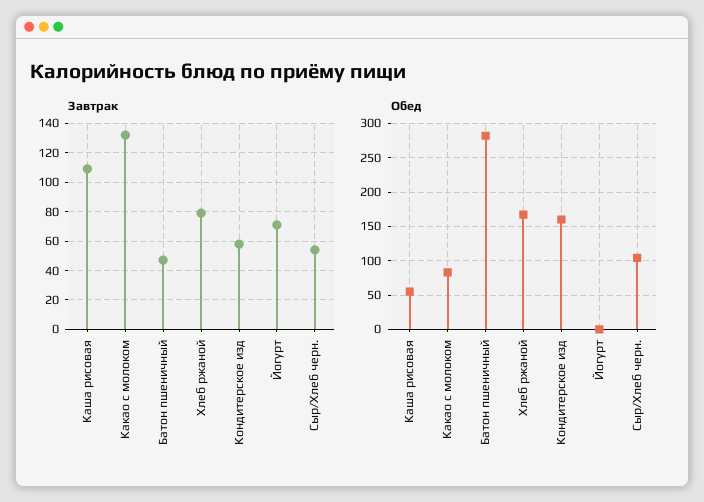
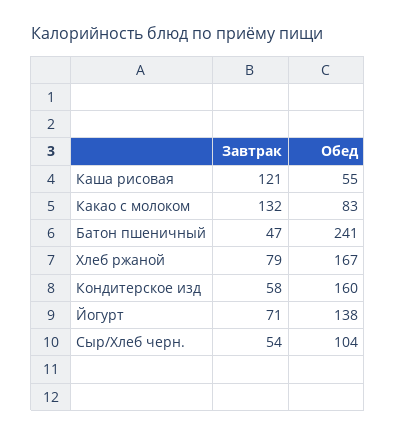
  {
    "Завтрак": {
-     "Каша рисовая": 110,
+     "Каша рисовая": 121,
      "Какао с молоком": 132,
      "Батон пшеничный": 47,
      "Хлеб ржаной": 79,
      "Кондитерское изд": 58,
      "Йогурт": 71,
      "Сыр/Хлеб черн.": 54
    },
    "Обед": {
      "Каша рисовая": 55,
      "Какао с молоком": 83,
-     "Батон пшеничный": 280,
+     "Батон пшеничный": 241,
      "Хлеб ржаной": 167,
      "Кондитерское изд": 160,
-     "Йогурт": 0,
+     "Йогурт": 138,
      "Сыр/Хлеб черн.": 104
    }
  }

